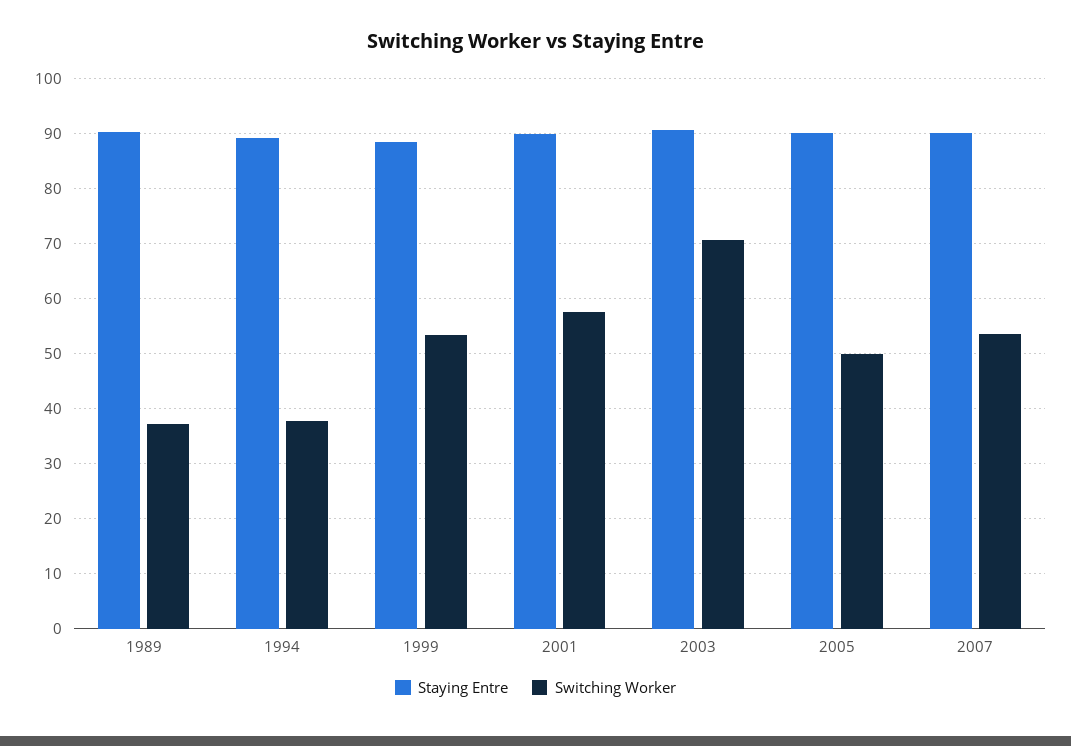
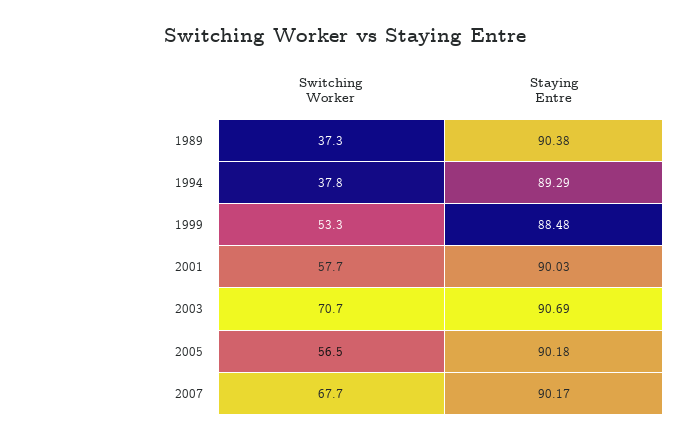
  {
    "Staying Entre": {
      "1989": 90.38,
      "1994": 89.29,
      "1999": 88.48,
      "2001": 90.03,
      "2003": 90.69,
      "2005": 90.18,
      "2007": 90.17
    },
    "Switching Worker": {
      "1989": 37.3,
      "1994": 37.8,
      "1999": 53.3,
      "2001": 57.7,
      "2003": 70.7,
-     "2005": 50,
+     "2005": 56.5,
-     "2007": 54
+     "2007": 67.7
    }
  }

